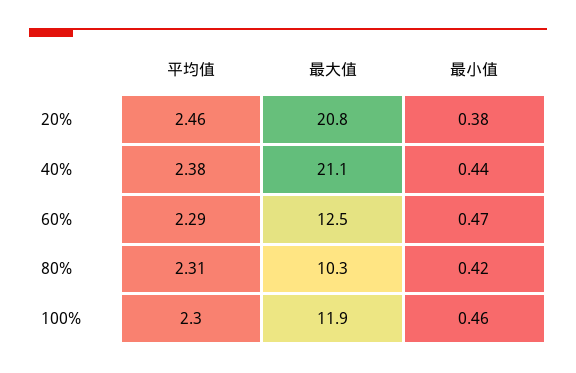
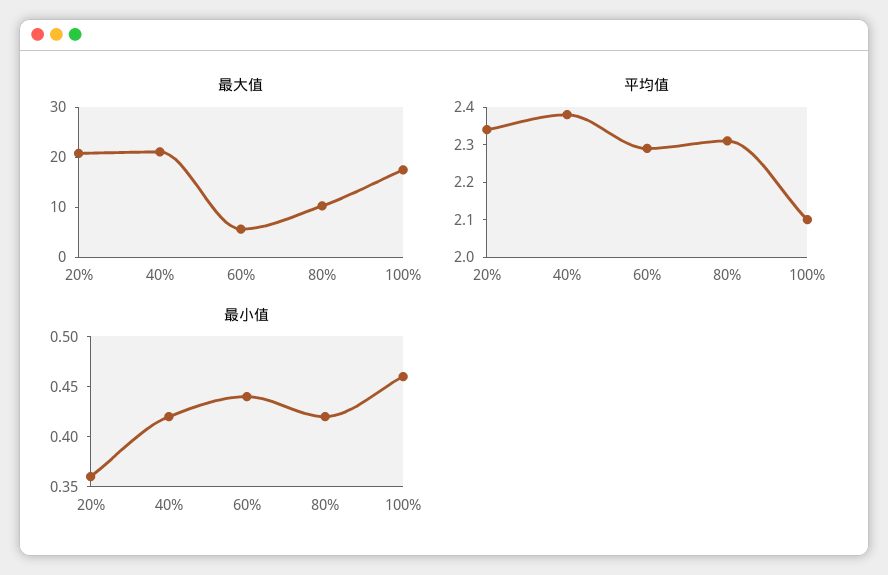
  {
    "平均值": {
-     "20%": 2.46,
+     "20%": 2.35,
      "40%": 2.38,
      "60%": 2.29,
      "80%": 2.31,
-     "100%": 2.3
+     "100%": 2.1
    },
    "最大值": {
      "20%": 20.8,
      "40%": 21.1,
-     "60%": 12.5,
+     "60%": 6,
      "80%": 10.3,
-     "100%": 11.9
+     "100%": 18
    },
    "最小值": {
-     "20%": 0.38,
+     "20%": 0.36,
-     "40%": 0.44,
+     "40%": 0.42,
-     "60%": 0.47,
+     "60%": 0.44,
      "80%": 0.42,
      "100%": 0.46
    }
  }

